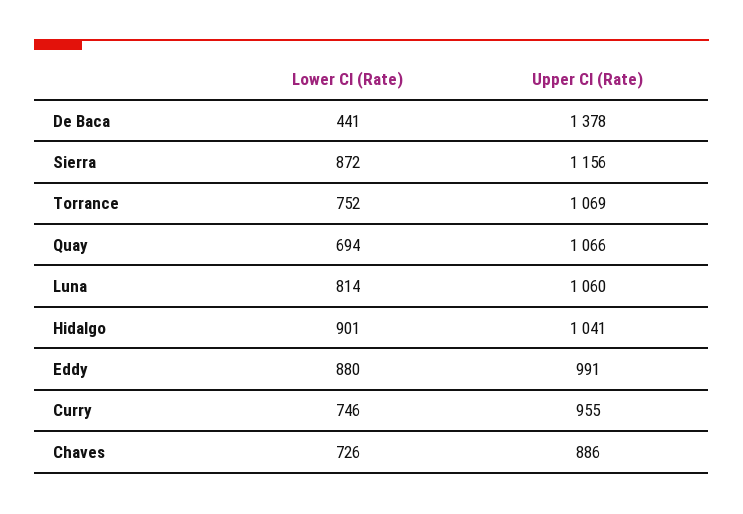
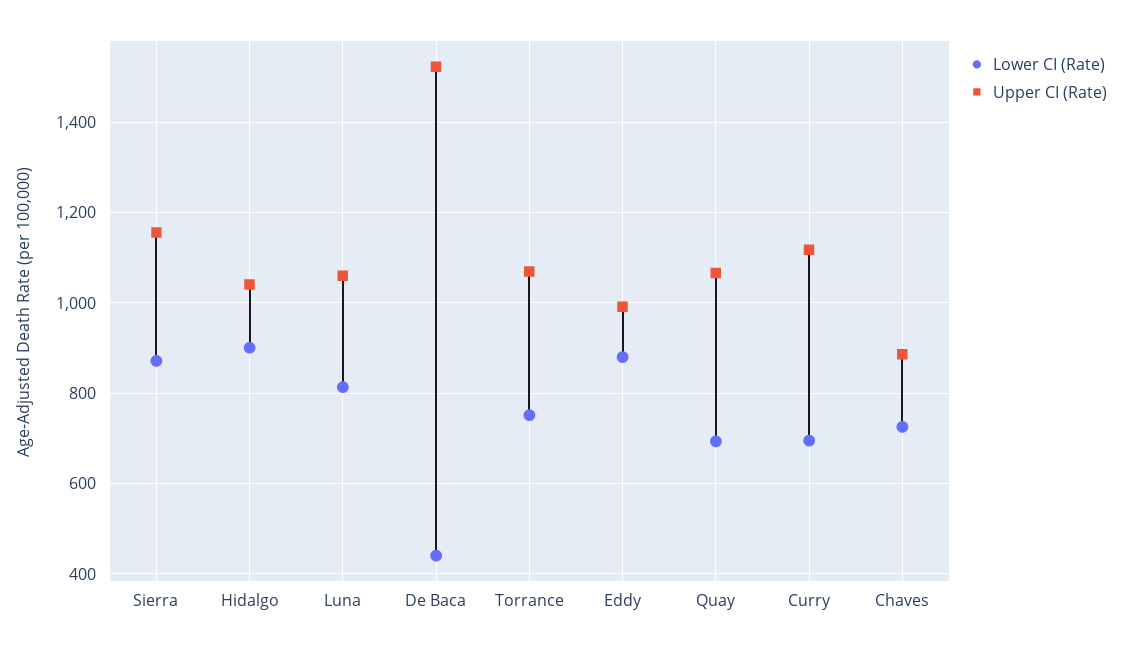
  {
    "Lower CI (Rate)": {
      "De Baca": 441,
      "Sierra": 872,
      "Torrance": 752,
      "Quay": 694,
      "Luna": 814,
      "Hidalgo": 901,
      "Eddy": 880,
-     "Curry": 746,
+     "Curry": 700,
      "Chaves": 726
    },
    "Upper CI (Rate)": {
-     "De Baca": 1378,
+     "De Baca": 1520,
      "Sierra": 1156,
      "Torrance": 1069,
      "Quay": 1066,
      "Luna": 1060,
      "Hidalgo": 1041,
      "Eddy": 991,
-     "Curry": 955,
+     "Curry": 1120,
      "Chaves": 886
    }
  }

